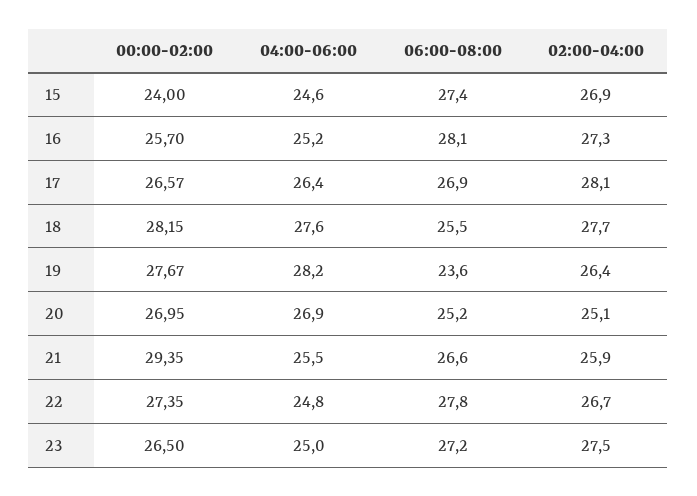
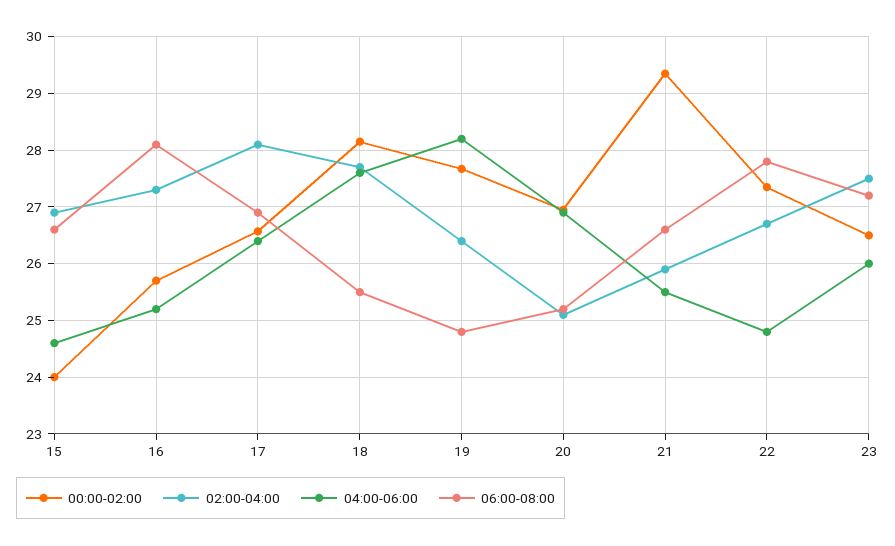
  {
    "00:00-02:00": {
      "15": 24,
      "16": 25.7,
      "17": 26.57,
      "18": 28.15,
      "19": 27.67,
      "20": 26.95,
      "21": 29.35,
      "22": 27.35,
      "23": 26.5
    },
    "04:00-06:00": {
      "15": 24.6,
      "16": 25.2,
      "17": 26.4,
      "18": 27.6,
      "19": 28.2,
      "20": 26.9,
      "21": 25.5,
      "22": 24.8,
-     "23": 25
+     "23": 26
    },
    "06:00-08:00": {
-     "15": 27.4,
+     "15": 26.6,
      "16": 28.1,
      "17": 26.9,
      "18": 25.5,
-     "19": 23.6,
+     "19": 24.8,
      "20": 25.2,
      "21": 26.6,
      "22": 27.8,
      "23": 27.2
    },
    "02:00-04:00": {
      "15": 26.9,
      "16": 27.3,
      "17": 28.1,
      "18": 27.7,
      "19": 26.4,
      "20": 25.1,
      "21": 25.9,
      "22": 26.7,
      "23": 27.5
    }
  }

